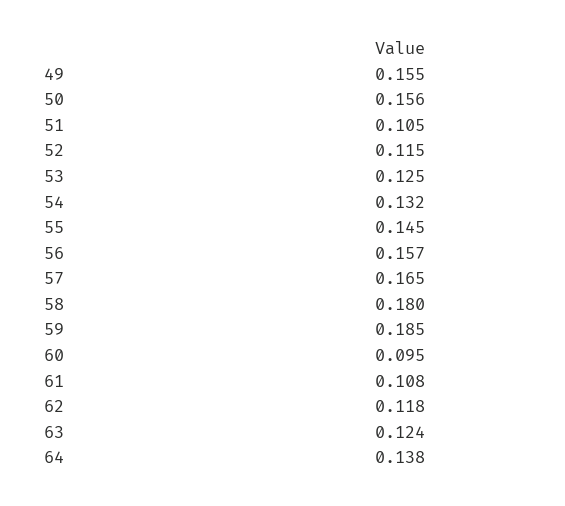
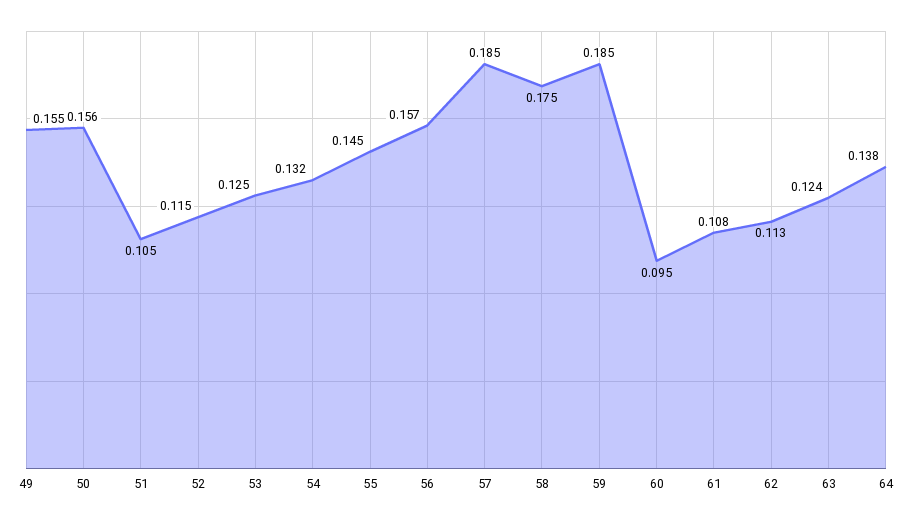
  {
    "49": 0.155,
    "50": 0.156,
    "51": 0.105,
    "52": 0.115,
    "53": 0.125,
    "54": 0.132,
    "55": 0.145,
    "56": 0.157,
-   "57": 0.165,
+   "57": 0.185,
-   "58": 0.18,
+   "58": 0.175,
    "59": 0.185,
    "60": 0.095,
    "61": 0.108,
-   "62": 0.118,
+   "62": 0.113,
    "63": 0.124,
    "64": 0.138
  }

